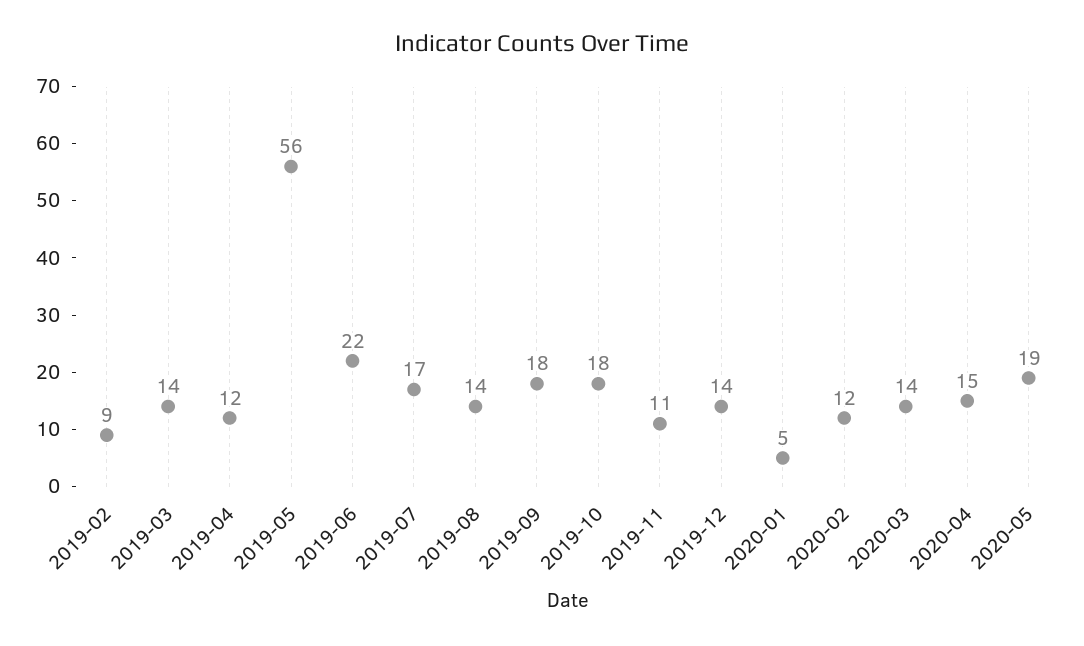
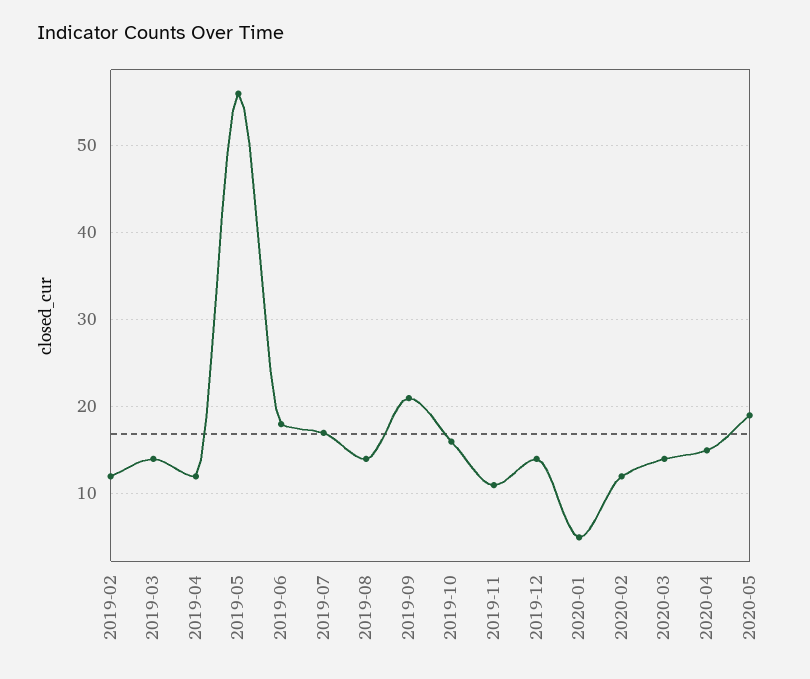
  {
-   "2019-02": 9,
+   "2019-02": 12,
    "2019-03": 14,
    "2019-04": 12,
    "2019-05": 56,
-   "2019-06": 22,
+   "2019-06": 18,
    "2019-07": 17,
    "2019-08": 14,
-   "2019-09": 18,
+   "2019-09": 21,
-   "2019-10": 18,
+   "2019-10": 16,
    "2019-11": 11,
    "2019-12": 14,
    "2020-01": 5,
    "2020-02": 12,
    "2020-03": 14,
    "2020-04": 15,
    "2020-05": 19
  }

